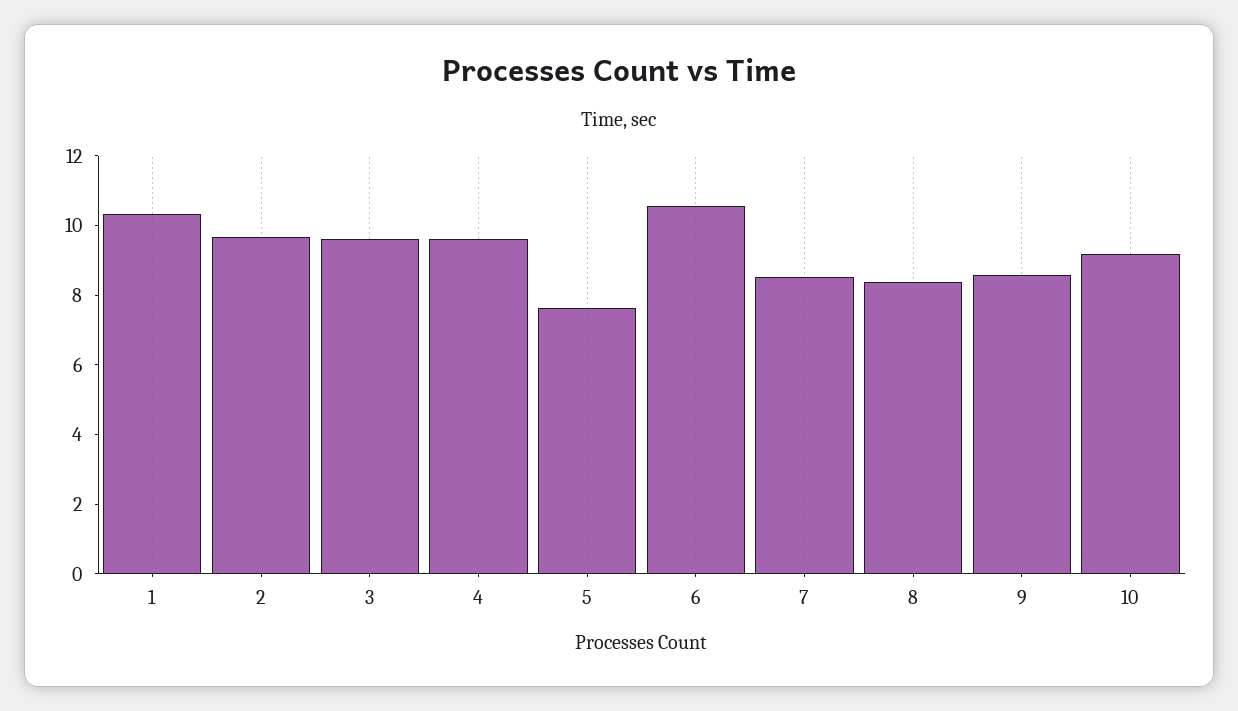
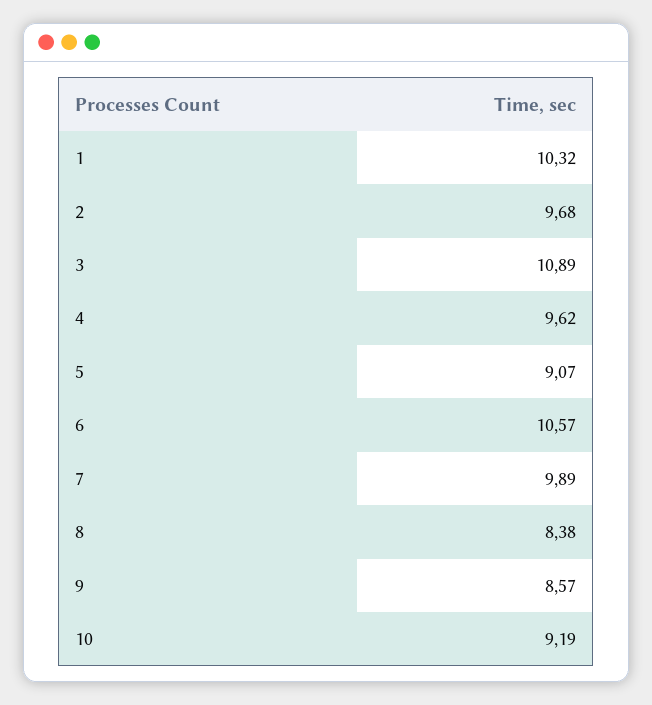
  {
    "1": 10.32,
    "2": 9.68,
-   "3": 9.5,
+   "3": 10.89,
    "4": 9.62,
-   "5": 7.5,
+   "5": 9.07,
    "6": 10.57,
-   "7": 8.5,
+   "7": 9.89,
    "8": 8.38,
    "9": 8.57,
    "10": 9.19
  }

